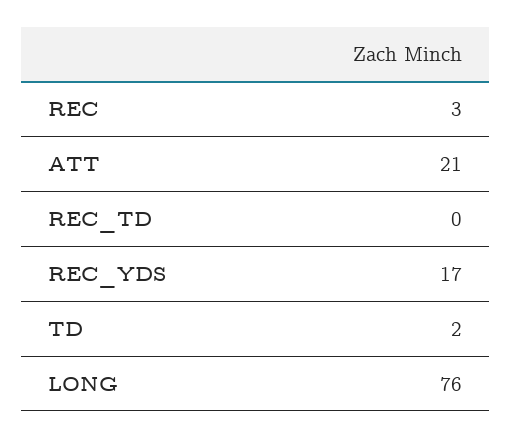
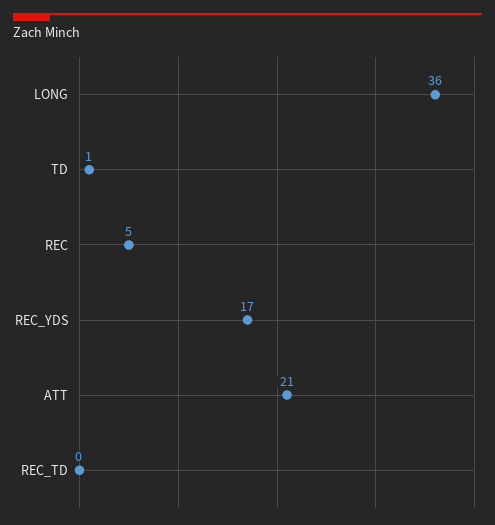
  {
-   "REC": 3,
+   "REC": 5,
    "ATT": 21,
    "REC_TD": 0,
    "REC_YDS": 17,
-   "TD": 2,
+   "TD": 1,
-   "LONG": 76
+   "LONG": 36
  }

